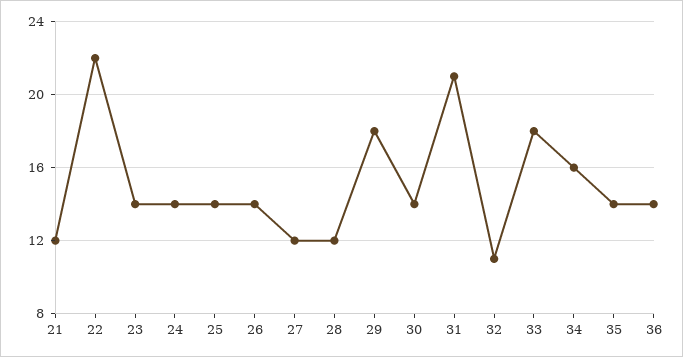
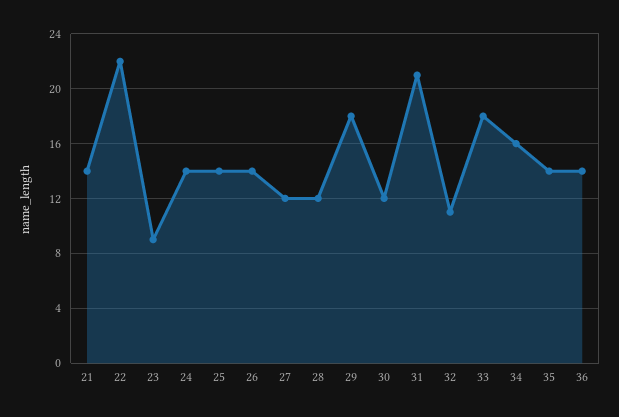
  {
-   "21": 12,
+   "21": 14,
    "22": 22,
-   "23": 14,
+   "23": 9,
    "24": 14,
    "25": 14,
    "26": 14,
    "27": 12,
    "28": 12,
    "29": 18,
-   "30": 14,
+   "30": 12,
    "31": 21,
    "32": 11,
    "33": 18,
    "34": 16,
    "35": 14,
    "36": 14
  }

